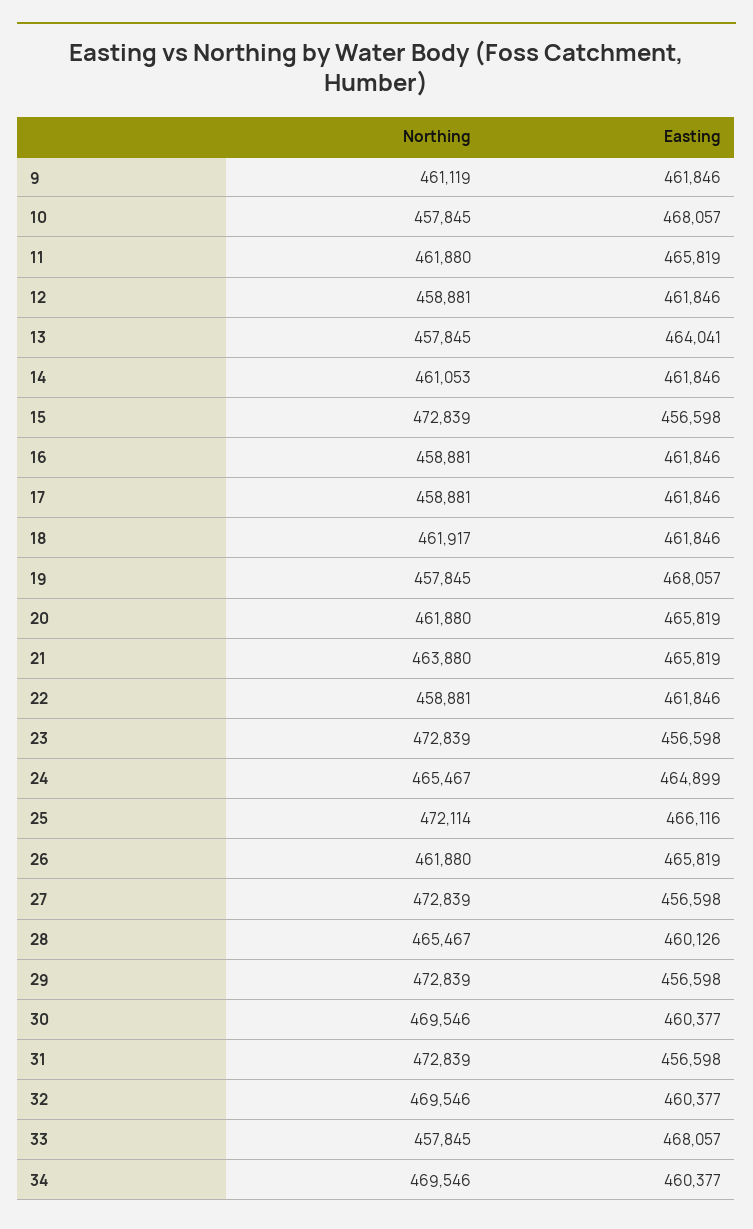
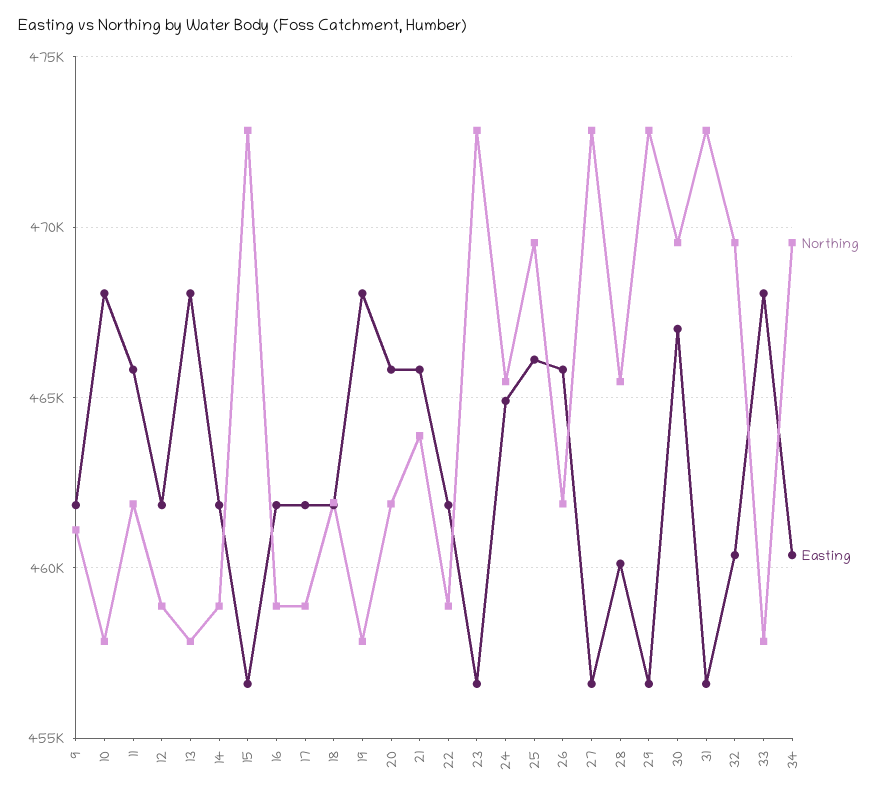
  {
    "Northing": {
      "9": 461119,
      "10": 457845,
      "11": 461880,
      "12": 458881,
      "13": 457845,
-     "14": 461053,
+     "14": 459000,
      "15": 472839,
      "16": 458881,
      "17": 458881,
      "18": 461917,
      "19": 457845,
      "20": 461880,
      "21": 463880,
      "22": 458881,
      "23": 472839,
      "24": 465467,
-     "25": 472114,
+     "25": 469500,
      "26": 461880,
      "27": 472839,
      "28": 465467,
      "29": 472839,
      "30": 469546,
      "31": 472839,
      "32": 469546,
      "33": 457845,
      "34": 469546
    },
    "Easting": {
      "9": 461846,
      "10": 468057,
      "11": 465819,
      "12": 461846,
-     "13": 464041,
+     "13": 468000,
      "14": 461846,
      "15": 456598,
      "16": 461846,
      "17": 461846,
      "18": 461846,
      "19": 468057,
      "20": 465819,
      "21": 465819,
      "22": 461846,
      "23": 456598,
      "24": 464899,
      "25": 466116,
      "26": 465819,
      "27": 456598,
      "28": 460126,
      "29": 456598,
-     "30": 460377,
+     "30": 467000,
      "31": 456598,
      "32": 460377,
      "33": 468057,
      "34": 460377
    }
  }

